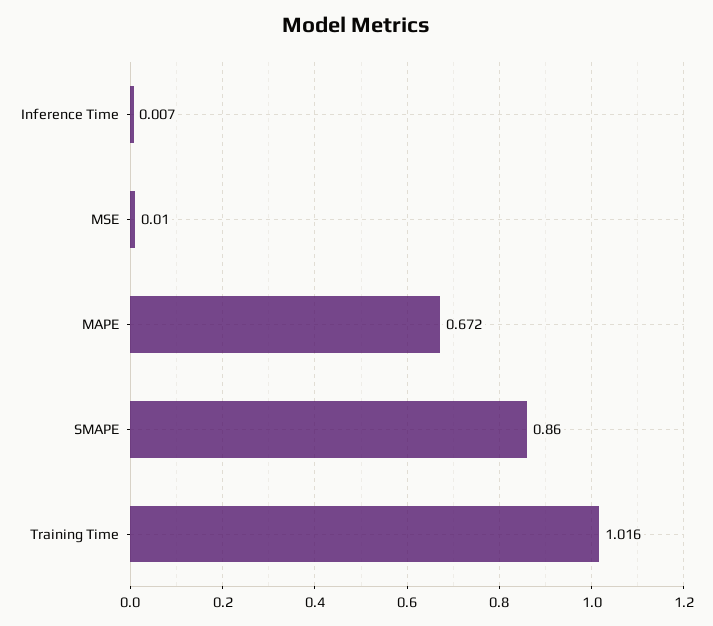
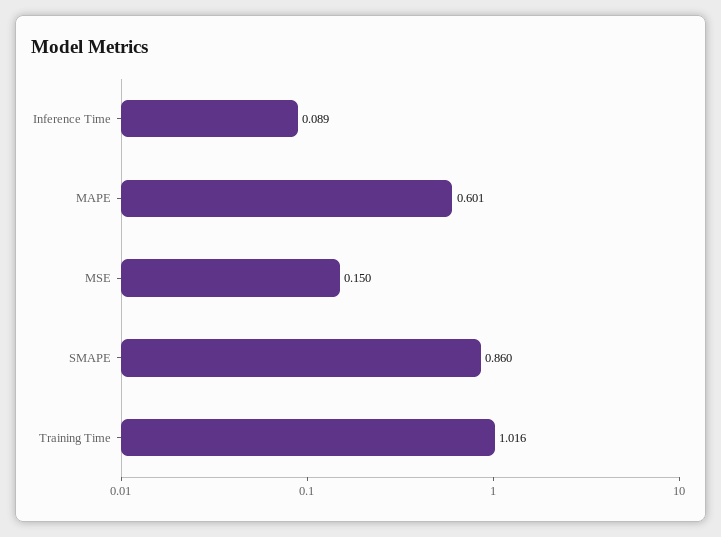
  {
-   "Inference Time": 0.007,
+   "Inference Time": 0.089,
-   "MSE": 0.01,
+   "MSE": 0.15,
-   "MAPE": 0.672,
+   "MAPE": 0.601,
    "SMAPE": 0.86,
    "Training Time": 1.016
  }

